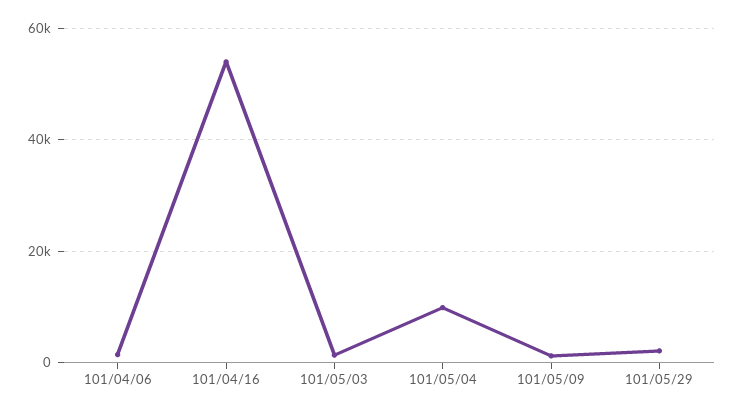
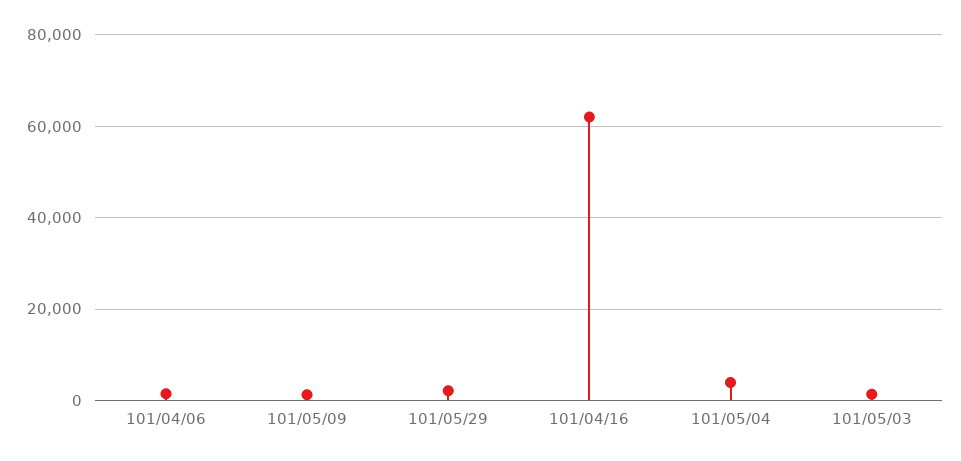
  {
    "101/04/06": 2000,
-   "101/04/16": 54000,
+   "101/04/16": 62000,
    "101/05/03": 2000,
-   "101/05/04": 10000,
+   "101/05/04": 4000,
    "101/05/09": 2000,
    "101/05/29": 2000
  }

